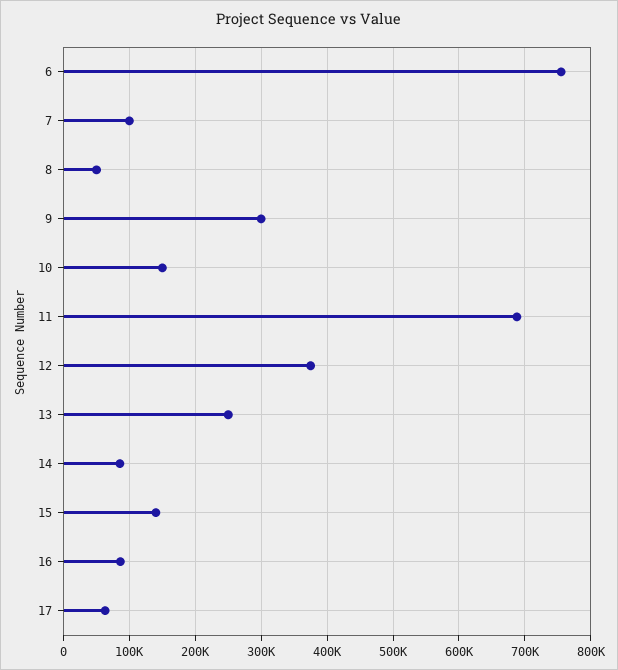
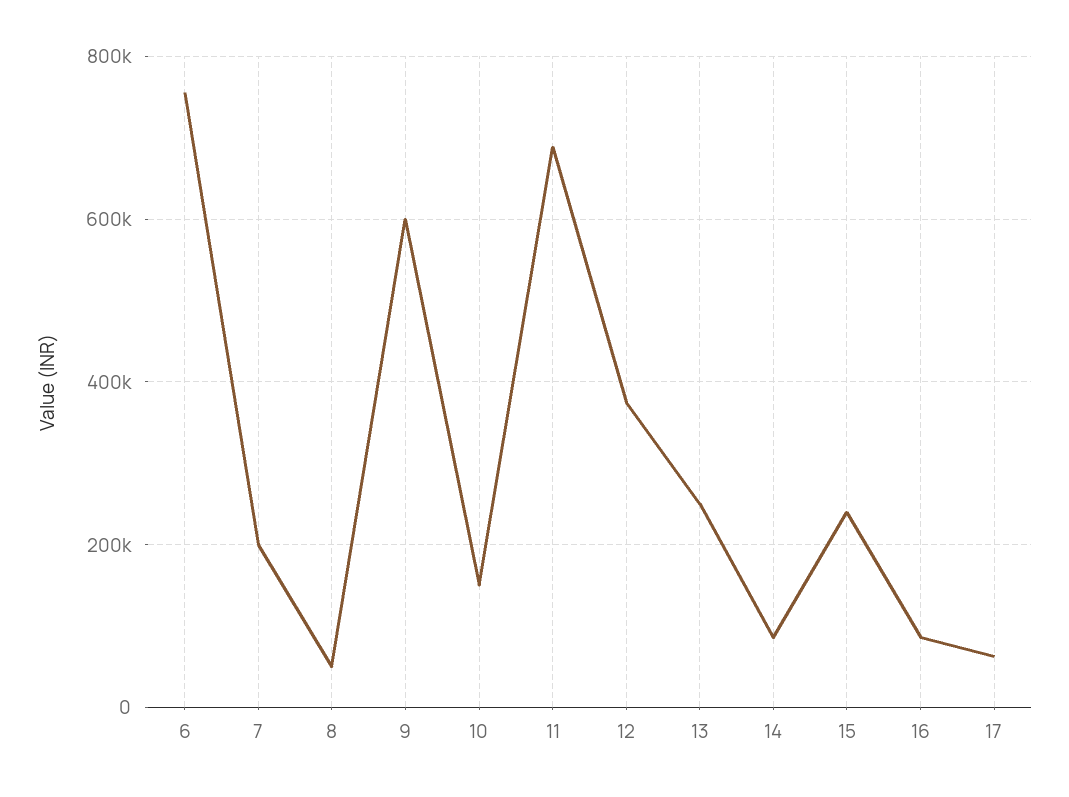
  {
    "6": 760000,
-   "7": 100000,
+   "7": 200000,
    "8": 50000,
-   "9": 300000,
+   "9": 600000,
    "10": 150000,
    "11": 690000,
    "12": 380000,
    "13": 250000,
    "14": 90000,
-   "15": 140000,
+   "15": 240000,
    "16": 90000,
    "17": 60000
  }

